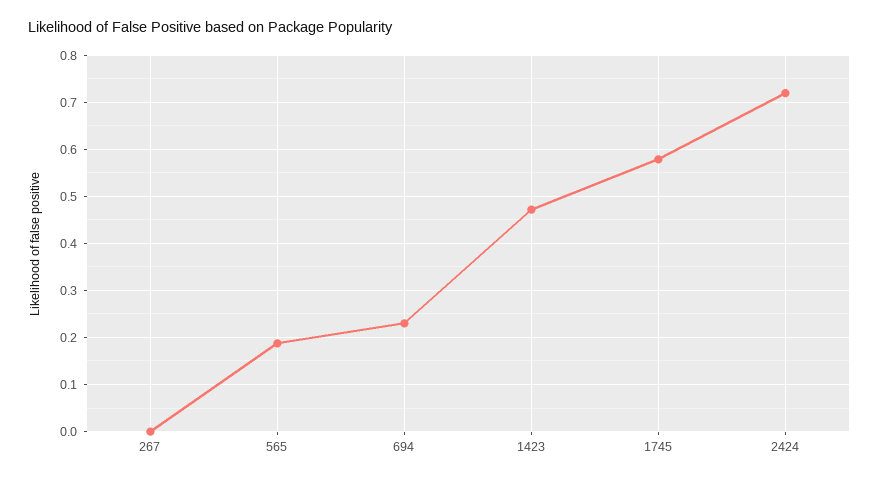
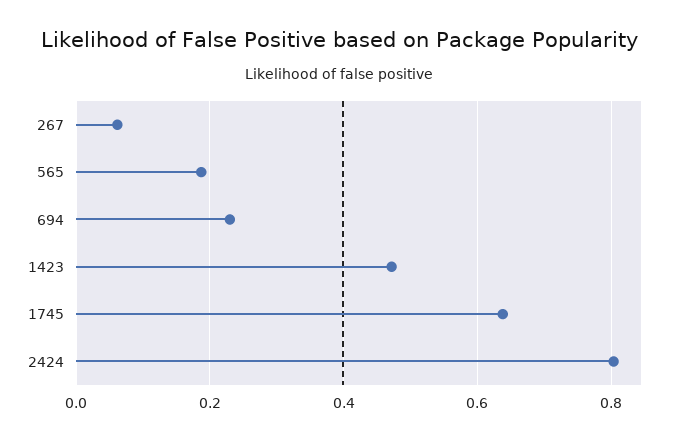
  {
-   "267": 0,
+   "267": 0.06,
    "565": 0.18,
    "694": 0.24,
    "1423": 0.48,
-   "1745": 0.58,
+   "1745": 0.64,
-   "2424": 0.72
+   "2424": 0.8
  }

